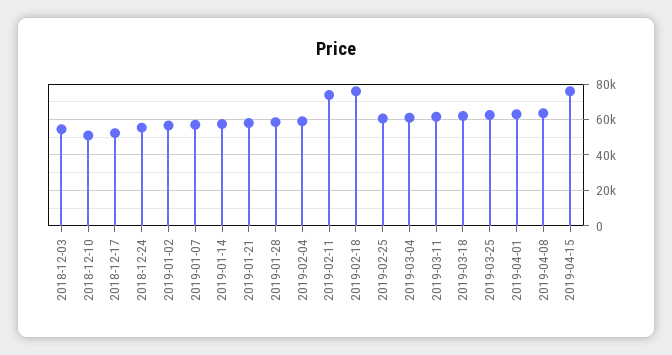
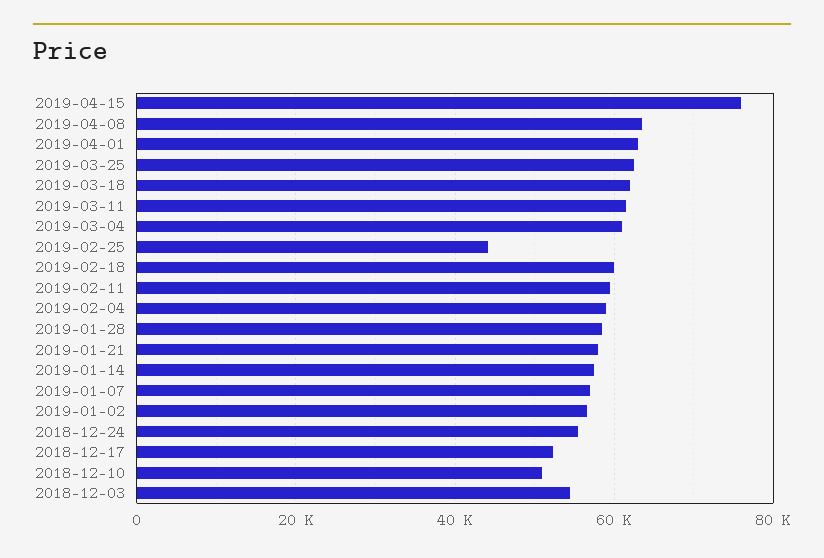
  {
    "2018-12-03": 54000,
    "2018-12-10": 50000,
    "2018-12-17": 52000,
    "2018-12-24": 56000,
    "2019-01-02": 56000,
    "2019-01-07": 58000,
    "2019-01-14": 58000,
    "2019-01-21": 58000,
    "2019-01-28": 58000,
    "2019-02-04": 60000,
-   "2019-02-11": 75000,
+   "2019-02-11": 60000,
-   "2019-02-18": 75000,
+   "2019-02-18": 60000,
-   "2019-02-25": 60000,
+   "2019-02-25": 44000,
    "2019-03-04": 62000,
    "2019-03-11": 62000,
    "2019-03-18": 62000,
    "2019-03-25": 62000,
    "2019-04-01": 64000,
    "2019-04-08": 64000,
    "2019-04-15": 76000
  }

